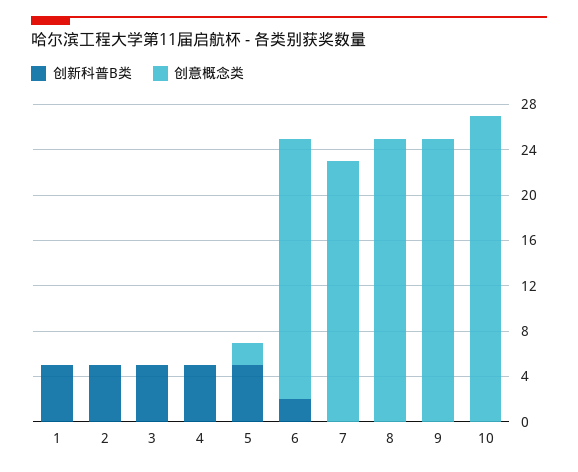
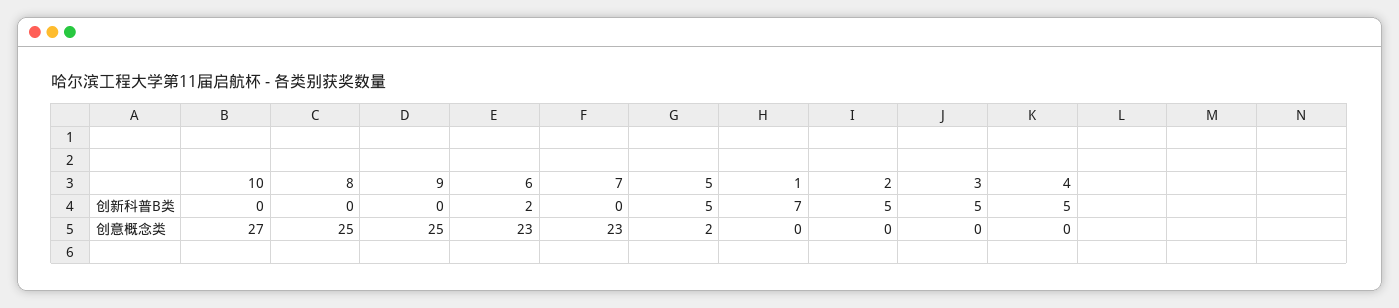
  {
    "创新科普B类": {
-     "1": 5,
+     "1": 7,
      "2": 5,
      "3": 5,
      "4": 5,
      "5": 5,
      "6": 2,
      "7": 0,
      "8": 0,
      "9": 0,
      "10": 0
    },
    "创意概念类": {
      "1": 0,
      "2": 0,
      "3": 0,
      "4": 0,
      "5": 2,
      "6": 23,
      "7": 23,
      "8": 25,
      "9": 25,
      "10": 27
    }
  }

